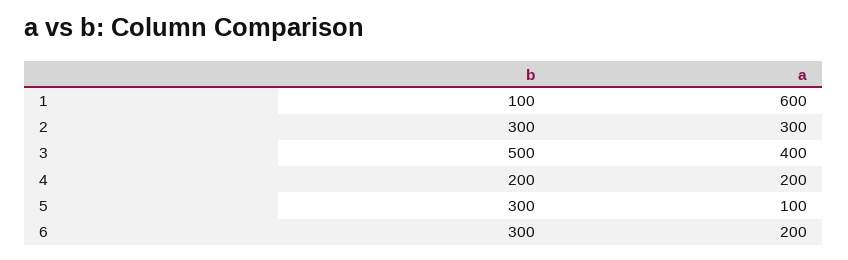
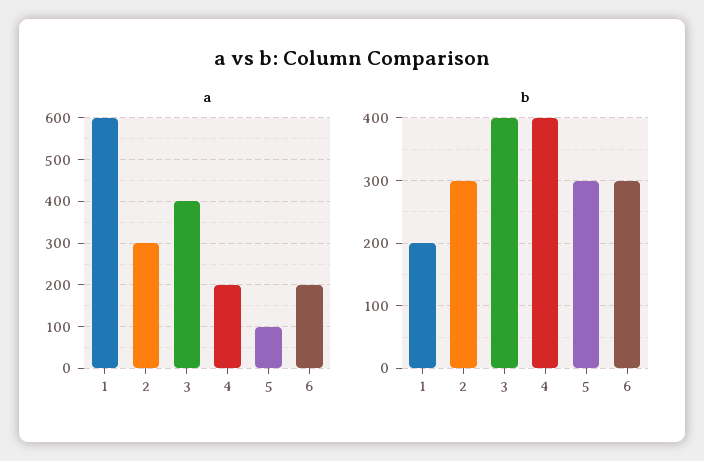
  {
    "b": {
-     "1": 100,
+     "1": 200,
      "2": 300,
-     "3": 500,
+     "3": 400,
-     "4": 200,
+     "4": 400,
      "5": 300,
      "6": 300
    },
    "a": {
      "1": 600,
      "2": 300,
      "3": 400,
      "4": 200,
      "5": 100,
      "6": 200
    }
  }

